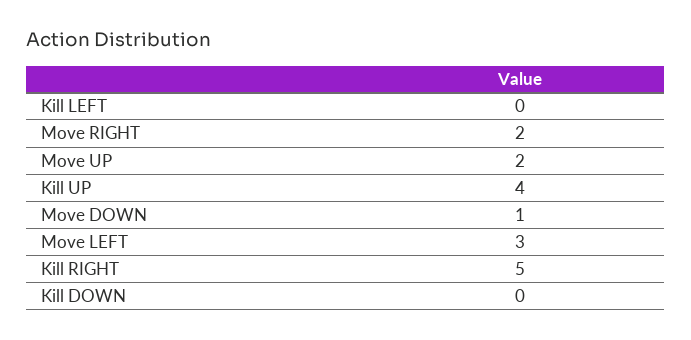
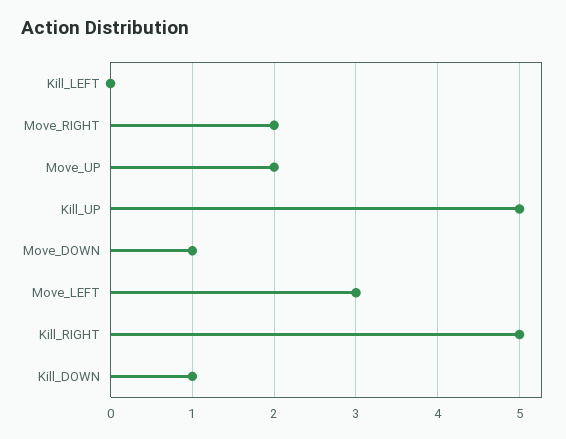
  {
    "Kill LEFT": 0,
    "Move RIGHT": 2,
    "Move UP": 2,
-   "Kill UP": 4,
+   "Kill UP": 5,
    "Move DOWN": 1,
    "Move LEFT": 3,
    "Kill RIGHT": 5,
-   "Kill DOWN": 0
+   "Kill DOWN": 1
  }

